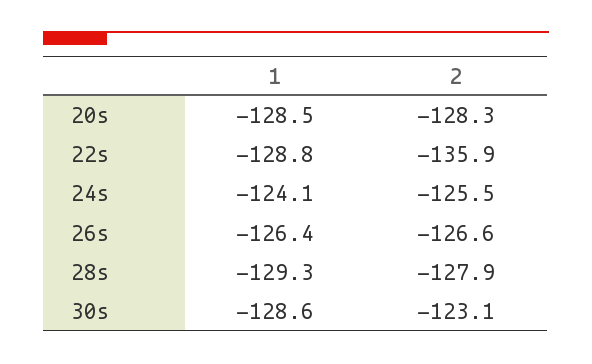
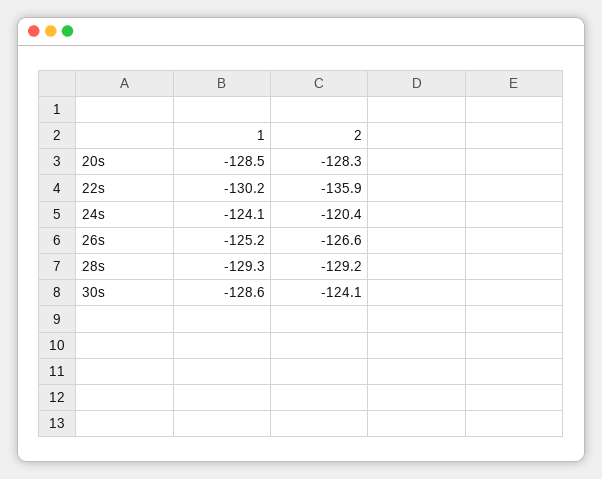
  {
    "1": {
      "20s": -128.5,
-     "22s": -128.8,
+     "22s": -130.2,
      "24s": -124.1,
-     "26s": -126.4,
+     "26s": -125.2,
      "28s": -129.3,
      "30s": -128.6
    },
    "2": {
      "20s": -128.3,
      "22s": -135.9,
-     "24s": -125.5,
+     "24s": -120.4,
      "26s": -126.6,
-     "28s": -127.9,
+     "28s": -129.2,
-     "30s": -123.1
+     "30s": -124.1
    }
  }

